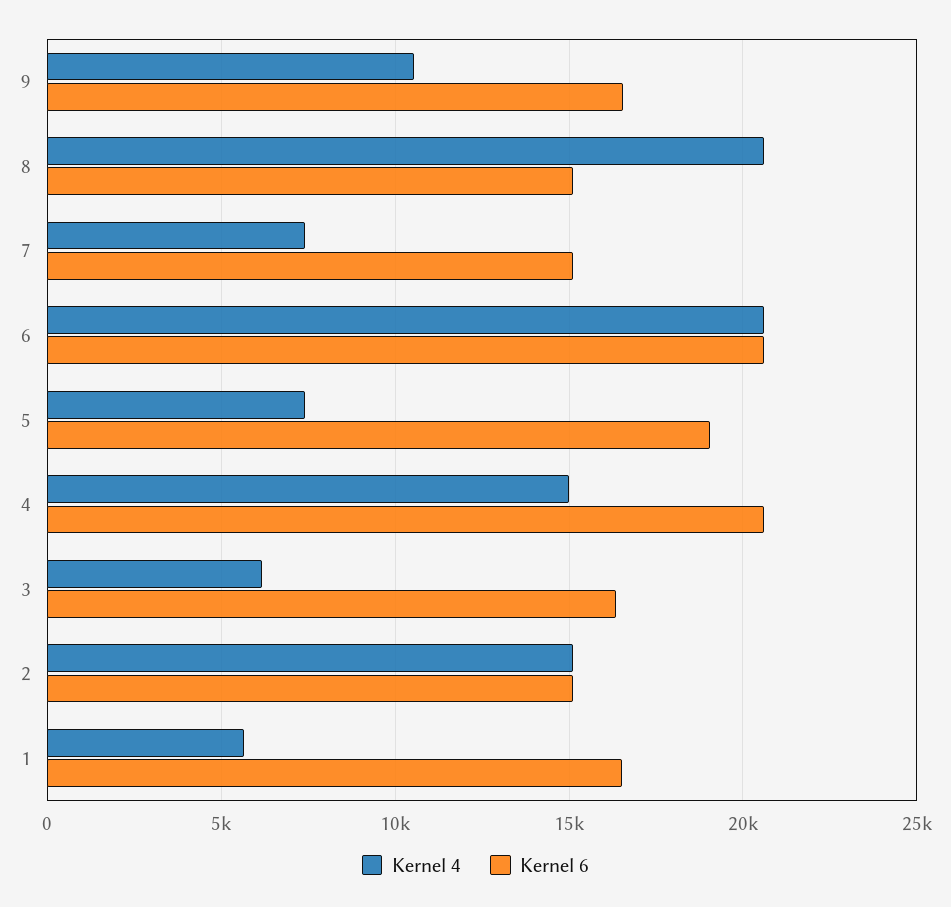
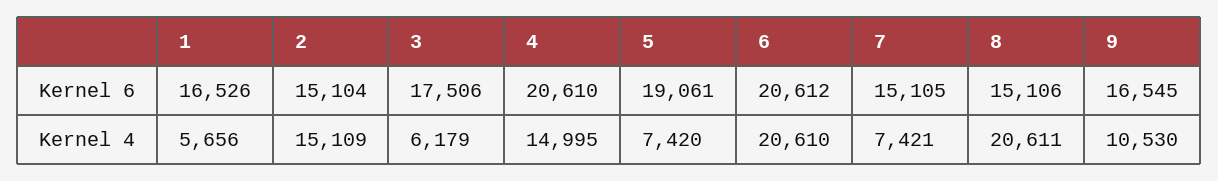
  {
    "Kernel 4": {
      "9": 10530,
      "8": 20611,
      "7": 7421,
      "6": 20610,
      "5": 7420,
      "4": 14995,
      "3": 6179,
      "2": 15109,
      "1": 5656
    },
    "Kernel 6": {
      "9": 16545,
      "8": 15106,
      "7": 15105,
      "6": 20612,
      "5": 19061,
      "4": 20610,
-     "3": 16500,
+     "3": 17506,
      "2": 15104,
      "1": 16526
    }
  }

